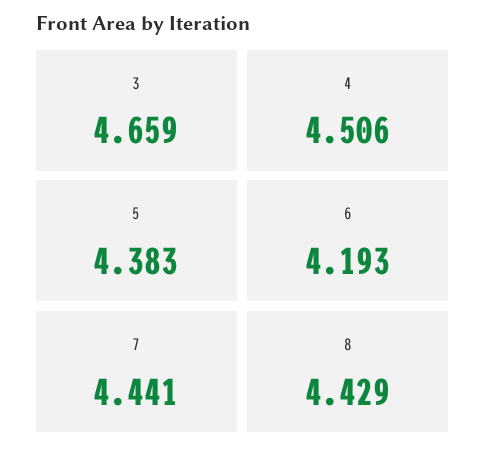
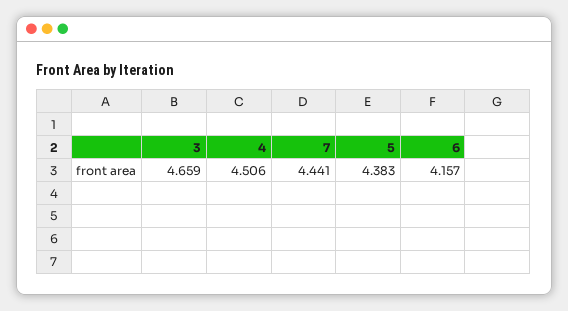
  {
    "3": 4.659,
    "4": 4.506,
    "5": 4.383,
-   "6": 4.193,
+   "6": 4.157,
-   "7": 4.441,
+   "7": 4.441
-   "8": 4.429
  }

